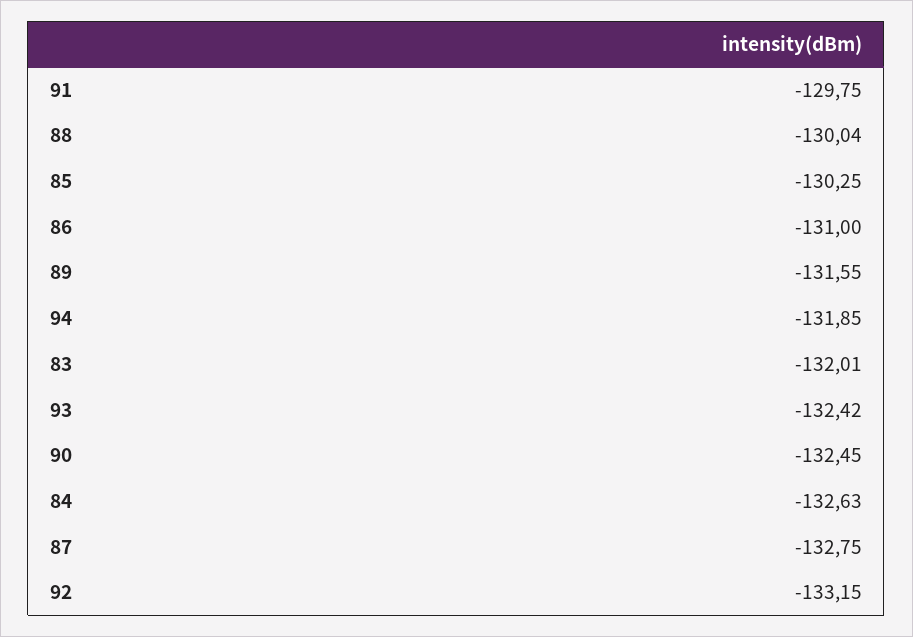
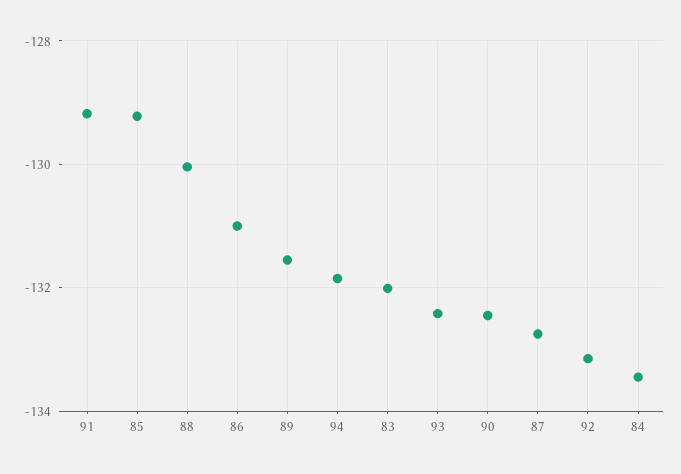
  {
-   "91": -129.75,
+   "91": -129.2,
    "88": -130.04,
-   "85": -130.25,
+   "85": -129.2,
    "86": -131,
    "89": -131.55,
    "94": -131.85,
    "83": -132.01,
    "93": -132.42,
    "90": -132.45,
-   "84": -132.63,
+   "84": -133.4,
    "87": -132.75,
    "92": -133.15
  }

